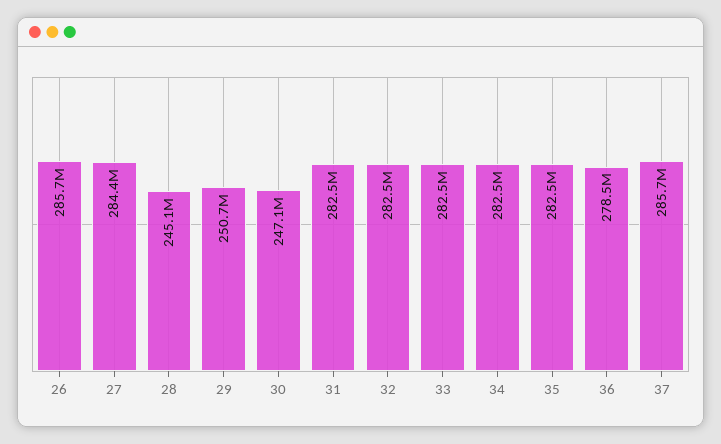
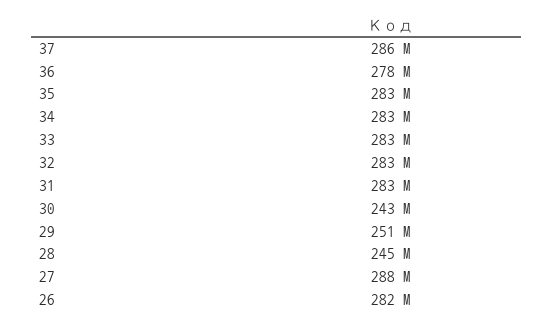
  {
-   "26": 285700000,
+   "26": 282000000,
-   "27": 284400000,
+   "27": 288000000,
    "28": 245100000,
    "29": 250700000,
-   "30": 247100000,
+   "30": 243000000,
    "31": 282500000,
    "32": 282500000,
    "33": 282500000,
    "34": 282500000,
    "35": 282500000,
    "36": 278500000,
    "37": 285700000
  }

